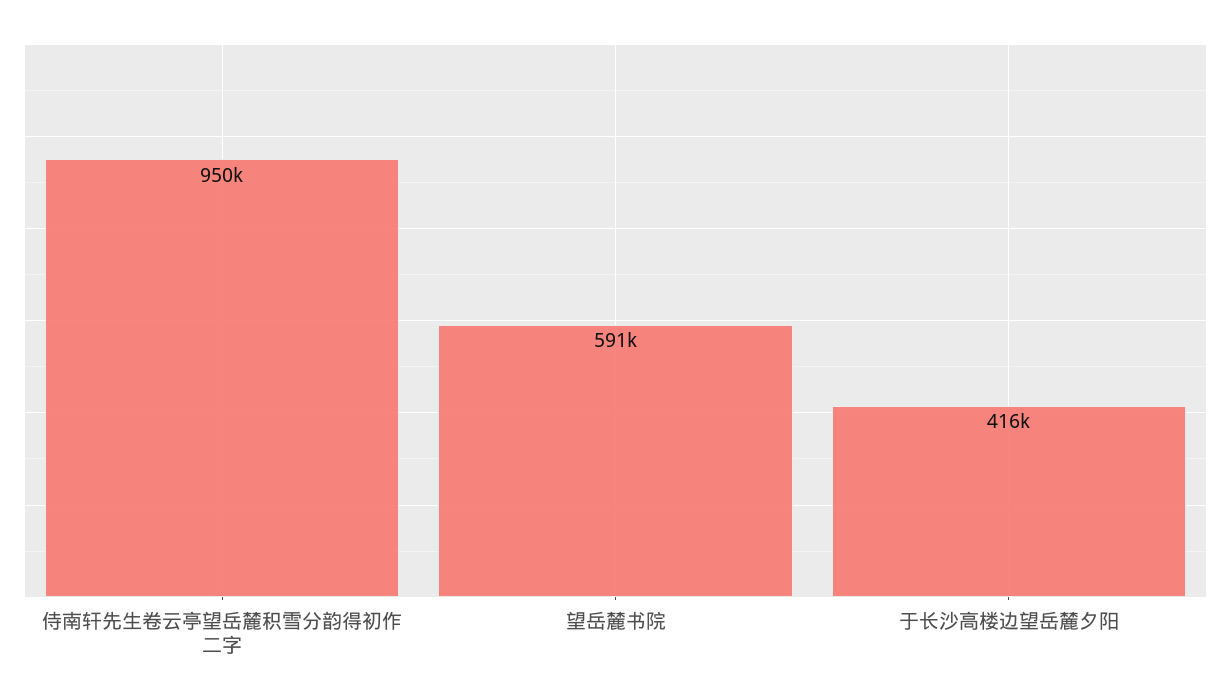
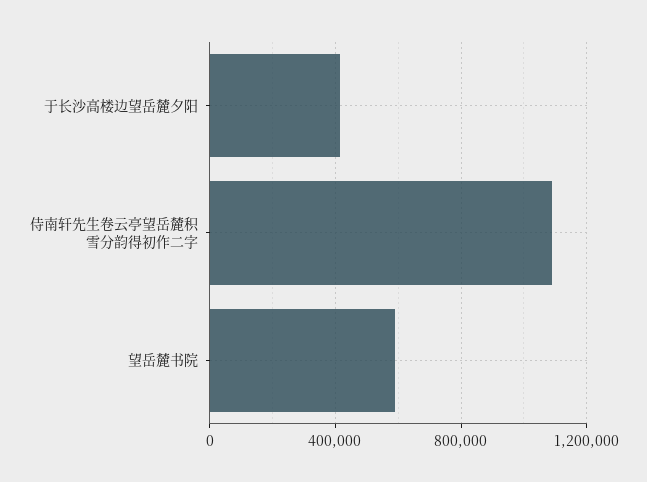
  {
-   "侍南轩先生卷云亭望岳麓积雪分韵得初作二字": 950000,
+   "侍南轩先生卷云亭望岳麓积雪分韵得初作二字": 1100000,
    "望岳麓书院": 591000,
    "于长沙高楼边望岳麓夕阳": 416000
  }

